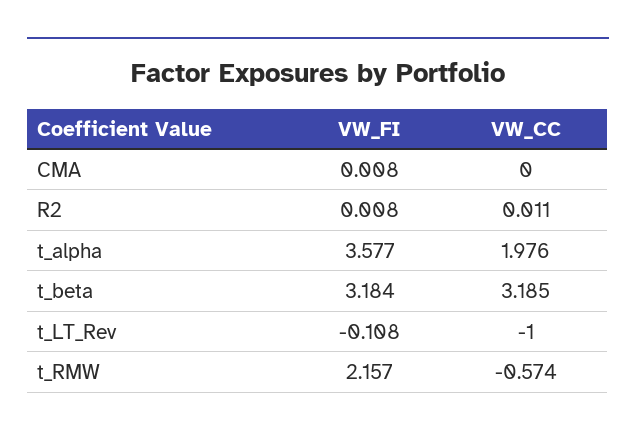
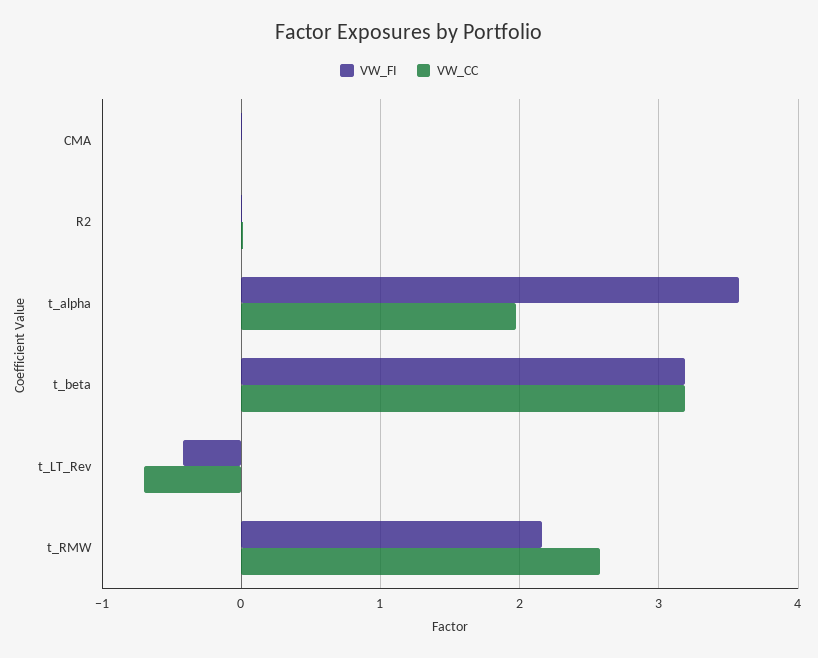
  {
    "VW_FI": {
      "CMA": 0.008,
      "R2": 0.008,
      "t_alpha": 3.577,
      "t_beta": 3.184,
-     "t_LT_Rev": -0.108,
+     "t_LT_Rev": -0.4,
      "t_RMW": 2.157
    },
    "VW_CC": {
      "CMA": 0,
      "R2": 0.011,
      "t_alpha": 1.976,
      "t_beta": 3.185,
-     "t_LT_Rev": -1,
+     "t_LT_Rev": -0.7,
-     "t_RMW": -0.574
+     "t_RMW": 2.6
    }
  }

